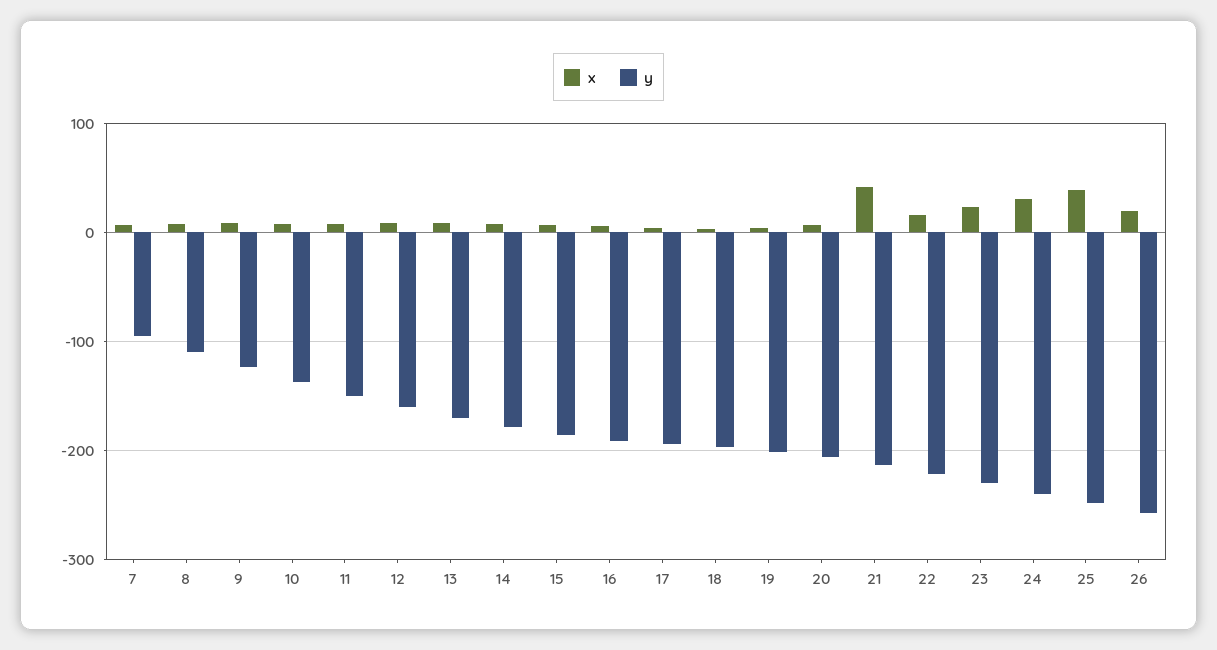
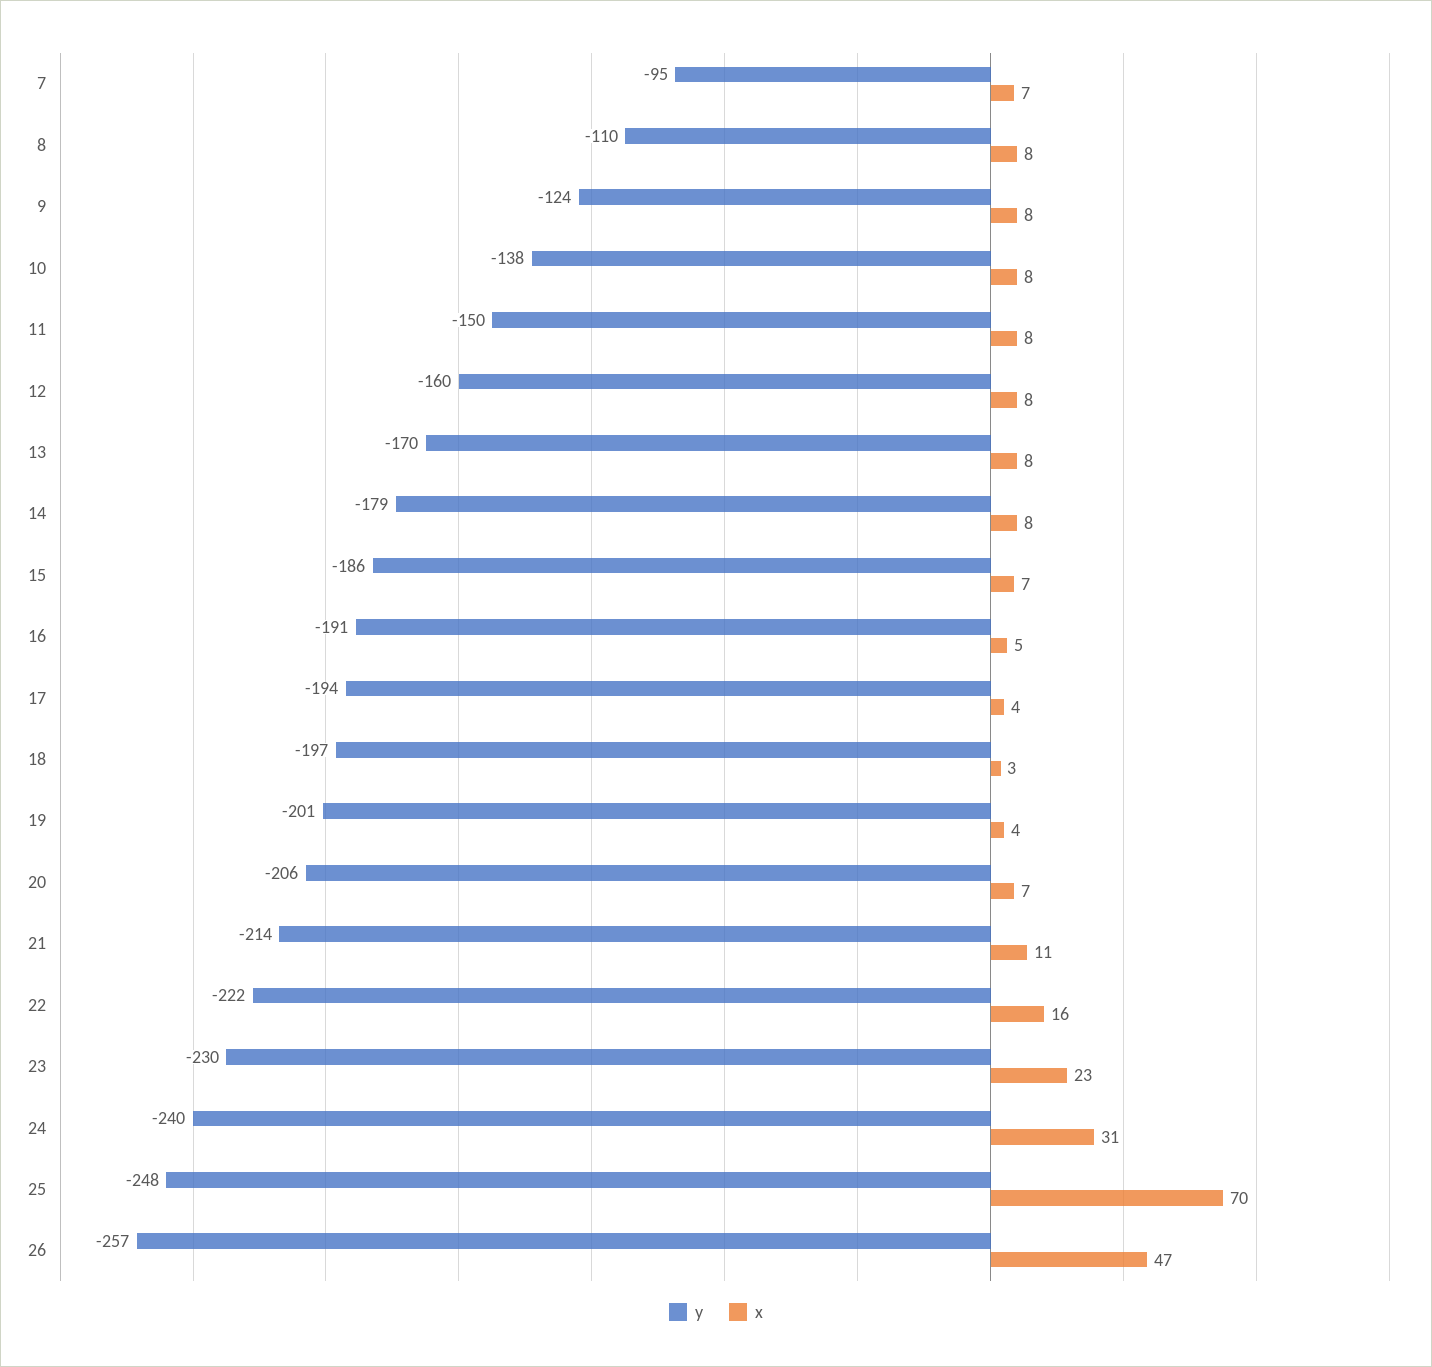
  {
    "x": {
      "7": 7,
      "8": 8,
      "9": 8,
      "10": 8,
      "11": 8,
      "12": 8,
      "13": 8,
      "14": 8,
      "15": 7,
      "16": 5,
      "17": 4,
      "18": 3,
      "19": 4,
      "20": 7,
-     "21": 40,
+     "21": 11,
      "22": 16,
      "23": 23,
      "24": 31,
-     "25": 40,
+     "25": 70,
-     "26": 20
+     "26": 47
    },
    "y": {
      "7": -95,
      "8": -110,
      "9": -124,
      "10": -138,
      "11": -150,
      "12": -160,
      "13": -170,
      "14": -179,
      "15": -186,
      "16": -191,
      "17": -194,
      "18": -197,
      "19": -201,
      "20": -206,
      "21": -214,
      "22": -222,
      "23": -230,
      "24": -240,
      "25": -248,
      "26": -257
    }
  }

